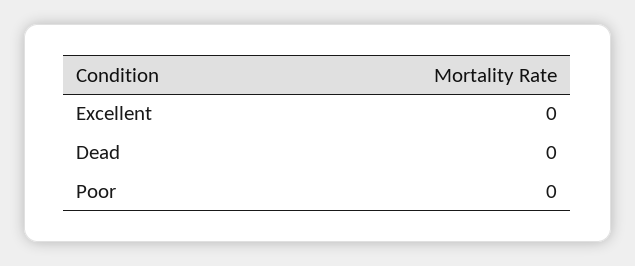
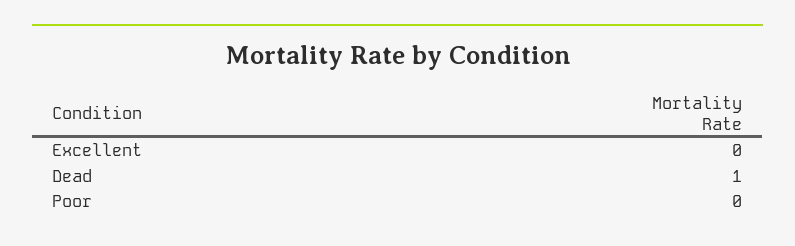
  {
    "Excellent": 0,
-   "Dead": 0,
+   "Dead": 1,
    "Poor": 0
  }

